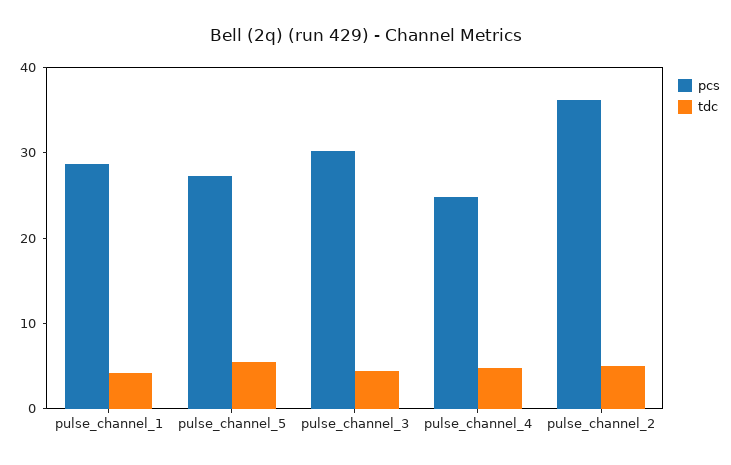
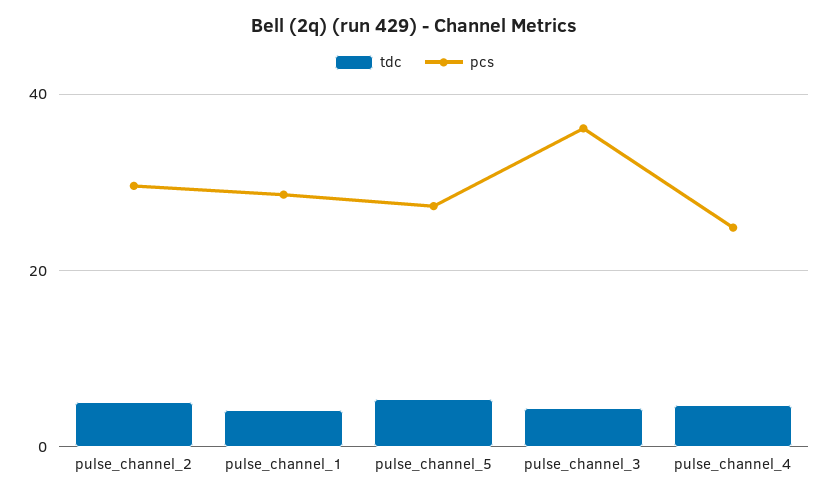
  {
    "pcs": {
      "pulse_channel_1": 28,
      "pulse_channel_5": 28,
-     "pulse_channel_3": 30,
+     "pulse_channel_3": 36,
      "pulse_channel_4": 24,
-     "pulse_channel_2": 36
+     "pulse_channel_2": 30
    },
    "tdc": {
      "pulse_channel_1": 4,
      "pulse_channel_5": 6,
      "pulse_channel_3": 4,
      "pulse_channel_4": 4,
      "pulse_channel_2": 6
    }
  }

